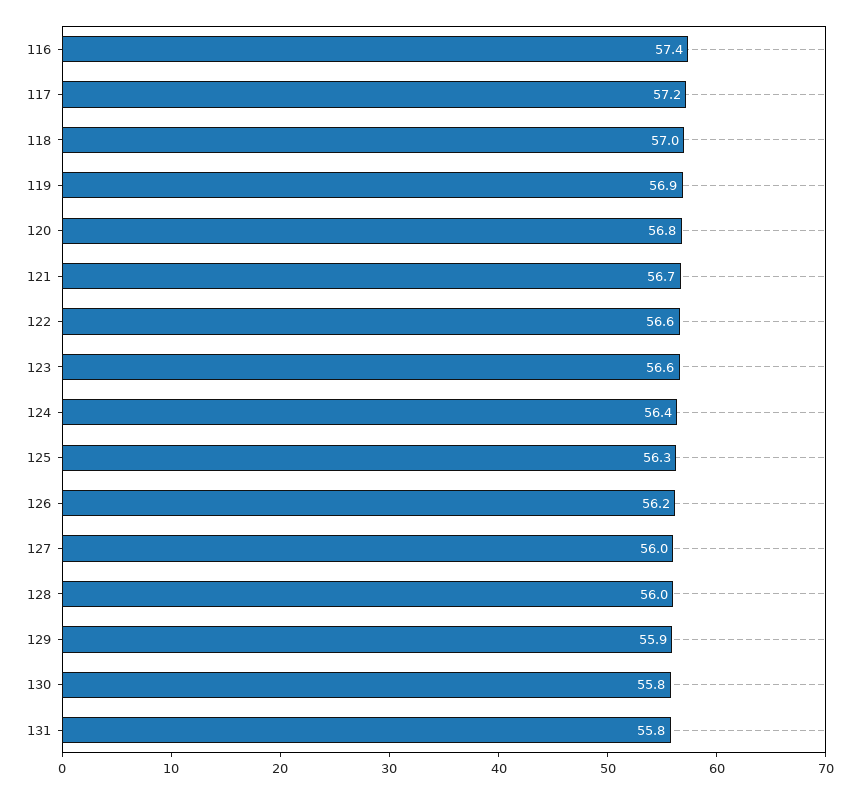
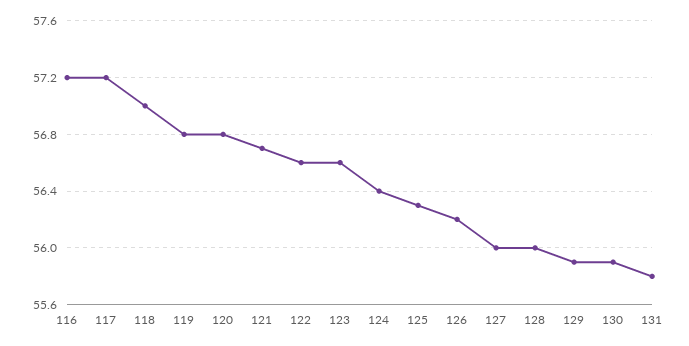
  {
-   "116": 57.4,
+   "116": 57.2,
    "117": 57.2,
    "118": 57,
-   "119": 56.9,
+   "119": 56.8,
    "120": 56.8,
    "121": 56.7,
    "122": 56.6,
    "123": 56.6,
    "124": 56.4,
    "125": 56.3,
    "126": 56.2,
    "127": 56,
    "128": 56,
    "129": 55.9,
-   "130": 55.8,
+   "130": 55.9,
    "131": 55.8
  }

